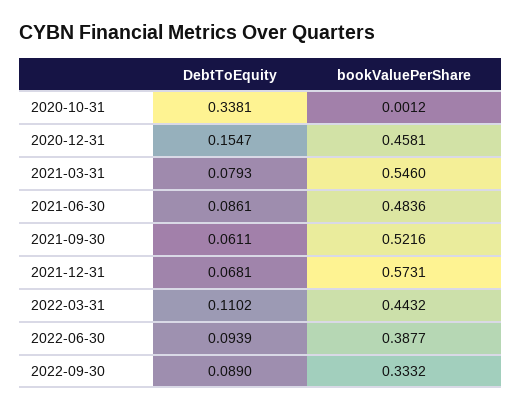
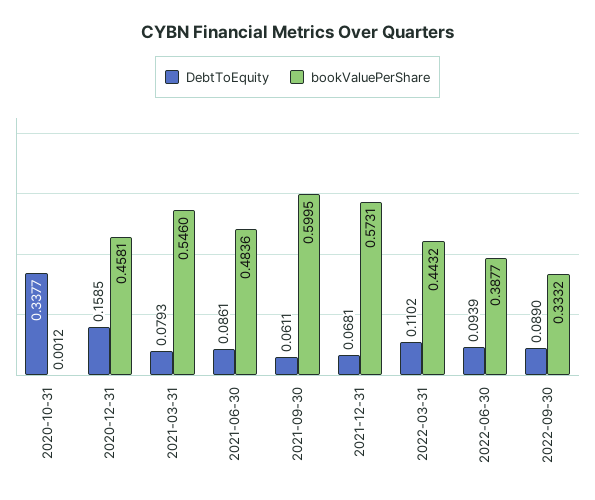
  {
    "DebtToEquity": {
-     "2020-10-31": 0.3381,
+     "2020-10-31": 0.3377,
-     "2020-12-31": 0.1547,
+     "2020-12-31": 0.1585,
      "2021-03-31": 0.0793,
      "2021-06-30": 0.0861,
      "2021-09-30": 0.0611,
      "2021-12-31": 0.0681,
      "2022-03-31": 0.1102,
      "2022-06-30": 0.0939,
      "2022-09-30": 0.089
    },
    "bookValuePerShare": {
      "2020-10-31": 0.0012,
      "2020-12-31": 0.4581,
      "2021-03-31": 0.546,
      "2021-06-30": 0.4836,
-     "2021-09-30": 0.5216,
+     "2021-09-30": 0.5995,
      "2021-12-31": 0.5731,
      "2022-03-31": 0.4432,
      "2022-06-30": 0.3877,
      "2022-09-30": 0.3332
    }
  }

